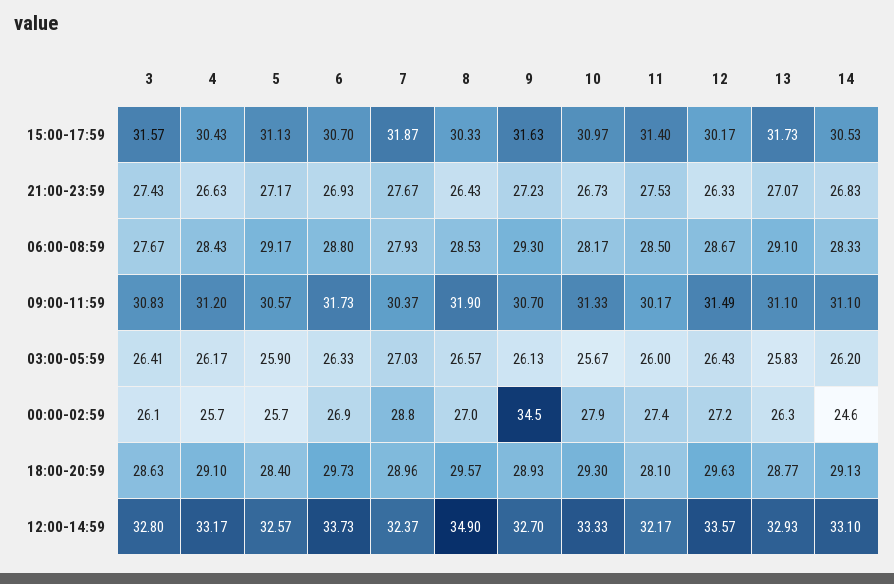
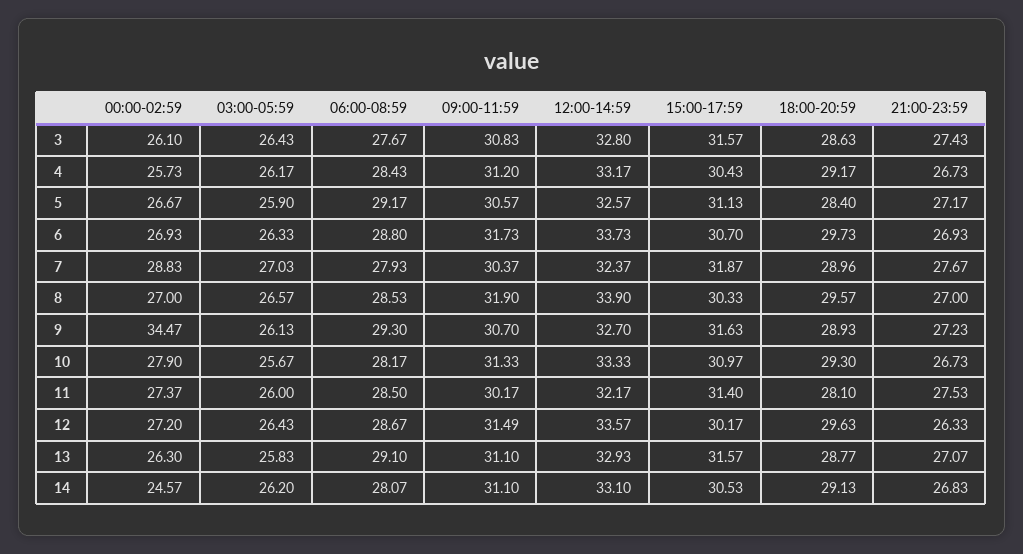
  {
    "3": {
      "15:00-17:59": 31.57,
      "21:00-23:59": 27.43,
      "06:00-08:59": 27.67,
      "09:00-11:59": 30.83,
-     "03:00-05:59": 26.41,
+     "03:00-05:59": 26.43,
      "00:00-02:59": 26.1,
      "18:00-20:59": 28.63,
      "12:00-14:59": 32.8
    },
    "4": {
      "15:00-17:59": 30.43,
-     "21:00-23:59": 26.63,
+     "21:00-23:59": 26.73,
      "06:00-08:59": 28.43,
      "09:00-11:59": 31.2,
      "03:00-05:59": 26.17,
      "00:00-02:59": 25.73,
-     "18:00-20:59": 29.1,
+     "18:00-20:59": 29.17,
      "12:00-14:59": 33.17
    },
    "5": {
      "15:00-17:59": 31.13,
      "21:00-23:59": 27.17,
      "06:00-08:59": 29.17,
      "09:00-11:59": 30.57,
      "03:00-05:59": 25.9,
-     "00:00-02:59": 25.7,
+     "00:00-02:59": 26.67,
      "18:00-20:59": 28.4,
      "12:00-14:59": 32.57
    },
    "6": {
      "15:00-17:59": 30.7,
      "21:00-23:59": 26.93,
      "06:00-08:59": 28.8,
      "09:00-11:59": 31.73,
      "03:00-05:59": 26.33,
      "00:00-02:59": 26.93,
      "18:00-20:59": 29.73,
      "12:00-14:59": 33.73
    },
    "7": {
      "15:00-17:59": 31.87,
      "21:00-23:59": 27.67,
      "06:00-08:59": 27.93,
      "09:00-11:59": 30.37,
      "03:00-05:59": 27.03,
      "00:00-02:59": 28.83,
      "18:00-20:59": 28.96,
      "12:00-14:59": 32.37
    },
    "8": {
      "15:00-17:59": 30.33,
-     "21:00-23:59": 26.43,
+     "21:00-23:59": 27,
      "06:00-08:59": 28.53,
      "09:00-11:59": 31.9,
      "03:00-05:59": 26.57,
      "00:00-02:59": 27,
      "18:00-20:59": 29.57,
-     "12:00-14:59": 34.9
+     "12:00-14:59": 33.9
    },
    "9": {
      "15:00-17:59": 31.63,
      "21:00-23:59": 27.23,
      "06:00-08:59": 29.3,
      "09:00-11:59": 30.7,
      "03:00-05:59": 26.13,
      "00:00-02:59": 34.47,
      "18:00-20:59": 28.93,
      "12:00-14:59": 32.7
    },
    "10": {
      "15:00-17:59": 30.97,
      "21:00-23:59": 26.73,
      "06:00-08:59": 28.17,
      "09:00-11:59": 31.33,
      "03:00-05:59": 25.67,
      "00:00-02:59": 27.9,
      "18:00-20:59": 29.3,
      "12:00-14:59": 33.33
    },
    "11": {
      "15:00-17:59": 31.4,
      "21:00-23:59": 27.53,
      "06:00-08:59": 28.5,
      "09:00-11:59": 30.17,
      "03:00-05:59": 26,
      "00:00-02:59": 27.37,
      "18:00-20:59": 28.1,
      "12:00-14:59": 32.17
    },
    "12": {
      "15:00-17:59": 30.17,
      "21:00-23:59": 26.33,
      "06:00-08:59": 28.67,
      "09:00-11:59": 31.49,
      "03:00-05:59": 26.43,
      "00:00-02:59": 27.2,
      "18:00-20:59": 29.63,
      "12:00-14:59": 33.57
    },
    "13": {
-     "15:00-17:59": 31.73,
+     "15:00-17:59": 31.57,
      "21:00-23:59": 27.07,
      "06:00-08:59": 29.1,
      "09:00-11:59": 31.1,
      "03:00-05:59": 25.83,
      "00:00-02:59": 26.3,
      "18:00-20:59": 28.77,
      "12:00-14:59": 32.93
    },
    "14": {
      "15:00-17:59": 30.53,
      "21:00-23:59": 26.83,
-     "06:00-08:59": 28.33,
+     "06:00-08:59": 28.07,
      "09:00-11:59": 31.1,
      "03:00-05:59": 26.2,
      "00:00-02:59": 24.57,
      "18:00-20:59": 29.13,
      "12:00-14:59": 33.1
    }
  }

